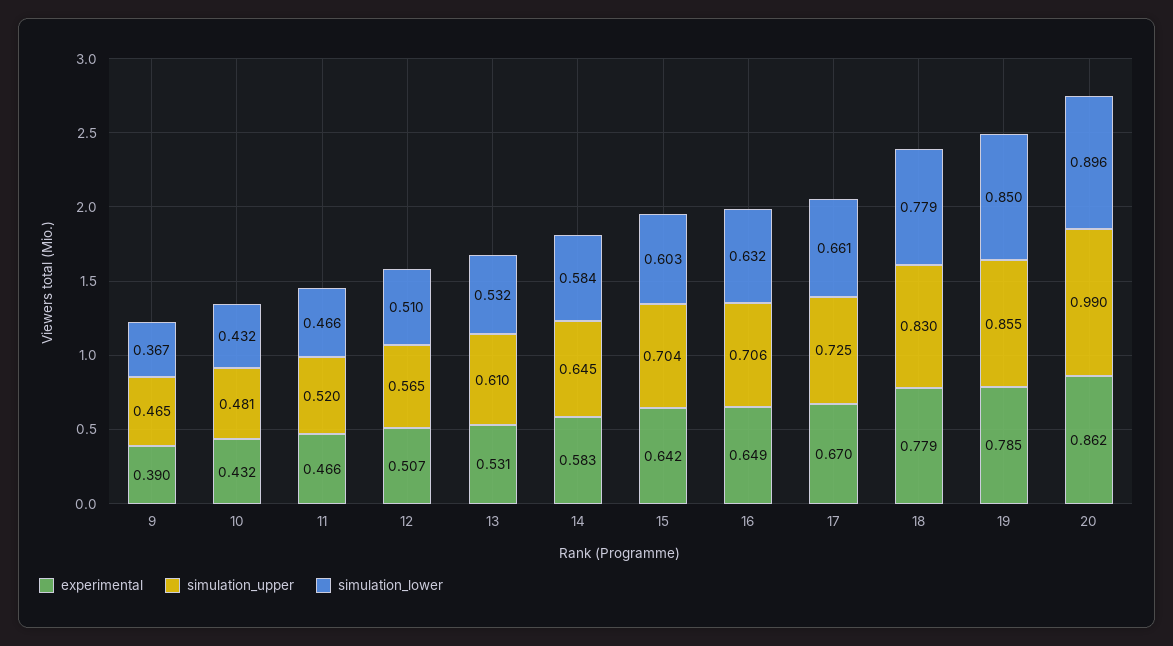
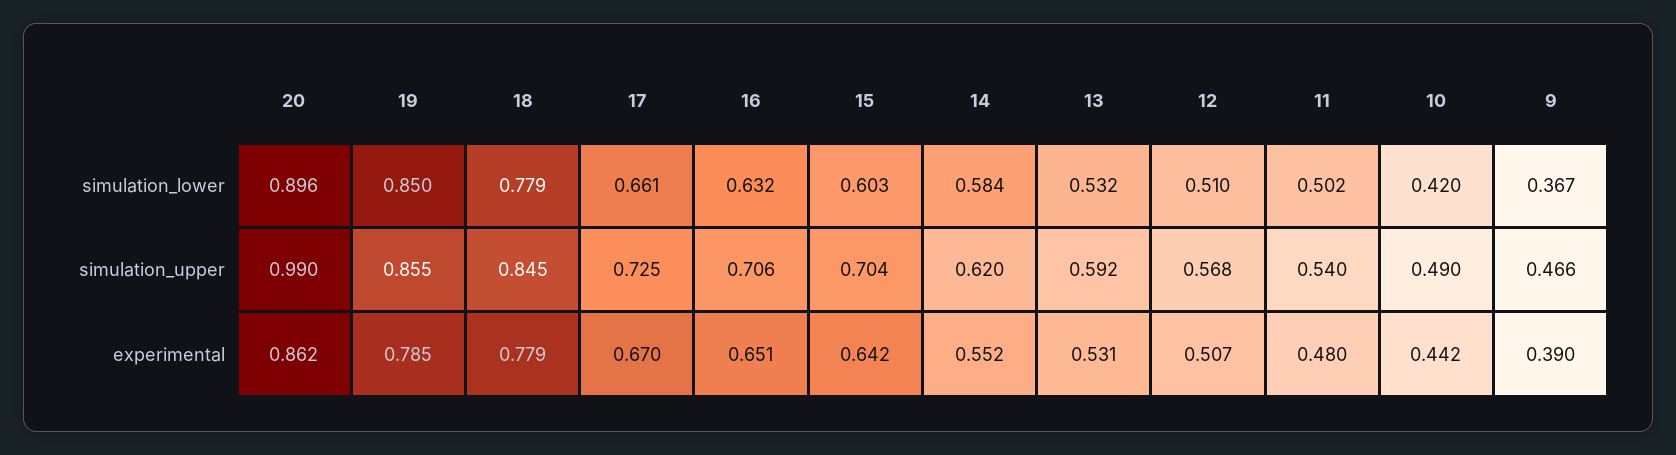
  {
    "experimental": {
      "9": 0.39,
-     "10": 0.432,
+     "10": 0.442,
-     "11": 0.466,
+     "11": 0.48,
      "12": 0.507,
      "13": 0.531,
-     "14": 0.583,
+     "14": 0.552,
      "15": 0.642,
-     "16": 0.649,
+     "16": 0.651,
      "17": 0.67,
      "18": 0.779,
      "19": 0.785,
      "20": 0.862
    },
    "simulation_upper": {
-     "9": 0.465,
+     "9": 0.466,
-     "10": 0.481,
+     "10": 0.49,
-     "11": 0.52,
+     "11": 0.54,
-     "12": 0.565,
+     "12": 0.568,
-     "13": 0.61,
+     "13": 0.592,
-     "14": 0.645,
+     "14": 0.62,
      "15": 0.704,
      "16": 0.706,
      "17": 0.725,
-     "18": 0.83,
+     "18": 0.845,
      "19": 0.855,
      "20": 0.99
    },
    "simulation_lower": {
      "9": 0.367,
-     "10": 0.432,
+     "10": 0.42,
-     "11": 0.466,
+     "11": 0.502,
      "12": 0.51,
      "13": 0.532,
      "14": 0.584,
      "15": 0.603,
      "16": 0.632,
      "17": 0.661,
      "18": 0.779,
      "19": 0.85,
      "20": 0.896
    }
  }

